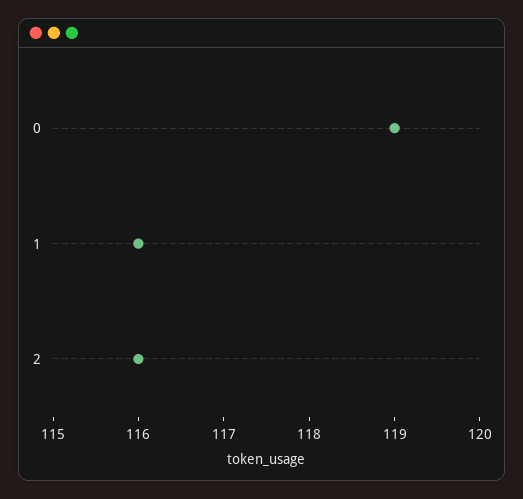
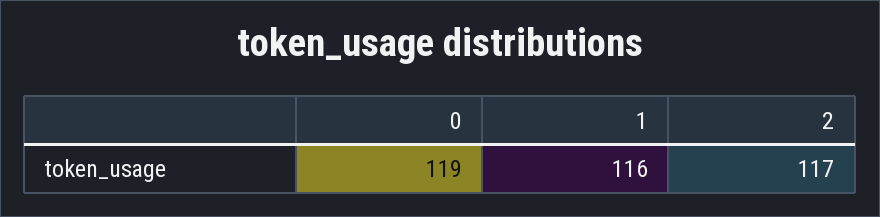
  {
    "0": 119,
    "1": 116,
-   "2": 116
+   "2": 117
  }

